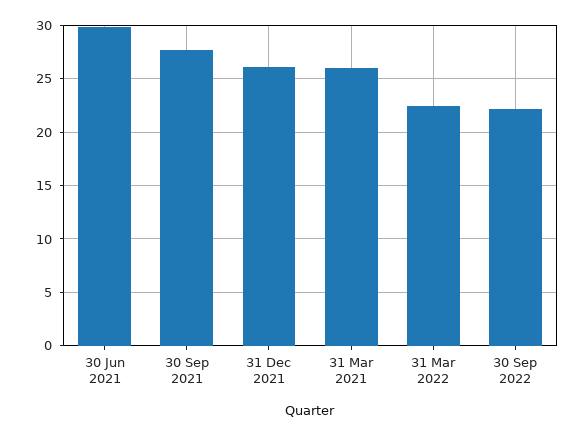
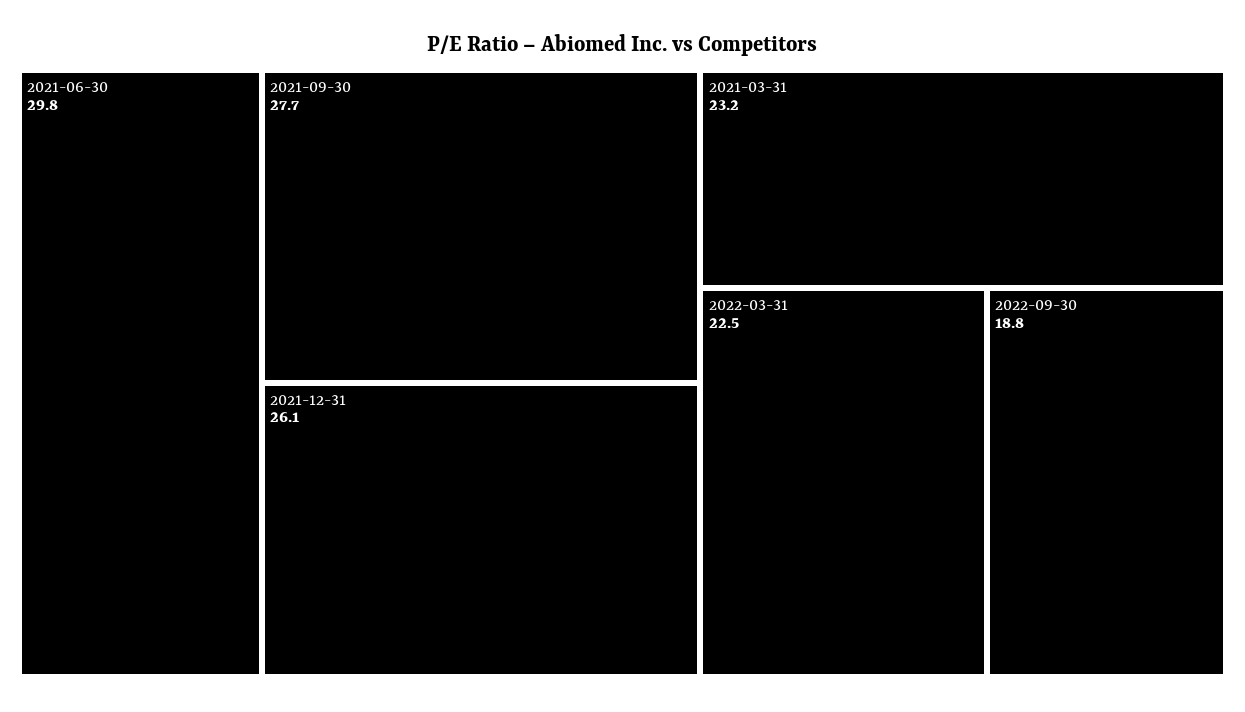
  {
    "30 Jun 2021": 29.8,
    "30 Sep 2021": 27.7,
    "31 Dec 2021": 26.1,
-   "31 Mar 2021": 26,
+   "31 Mar 2021": 23.2,
    "31 Mar 2022": 22.5,
-   "30 Sep 2022": 22
+   "30 Sep 2022": 18.8
  }

